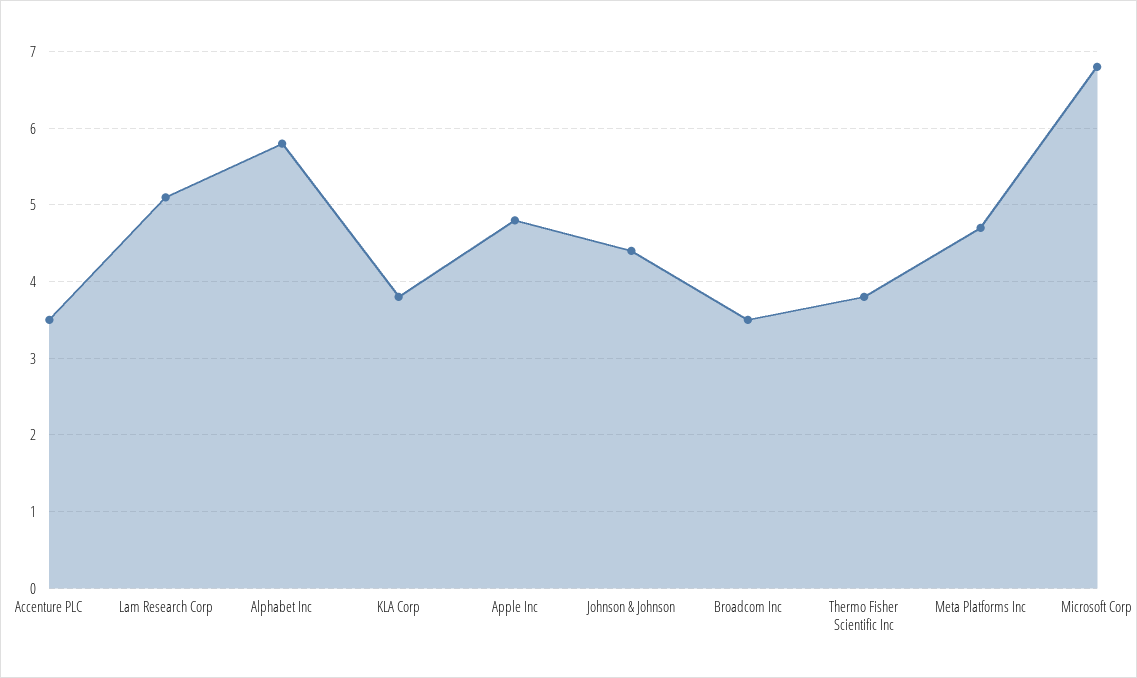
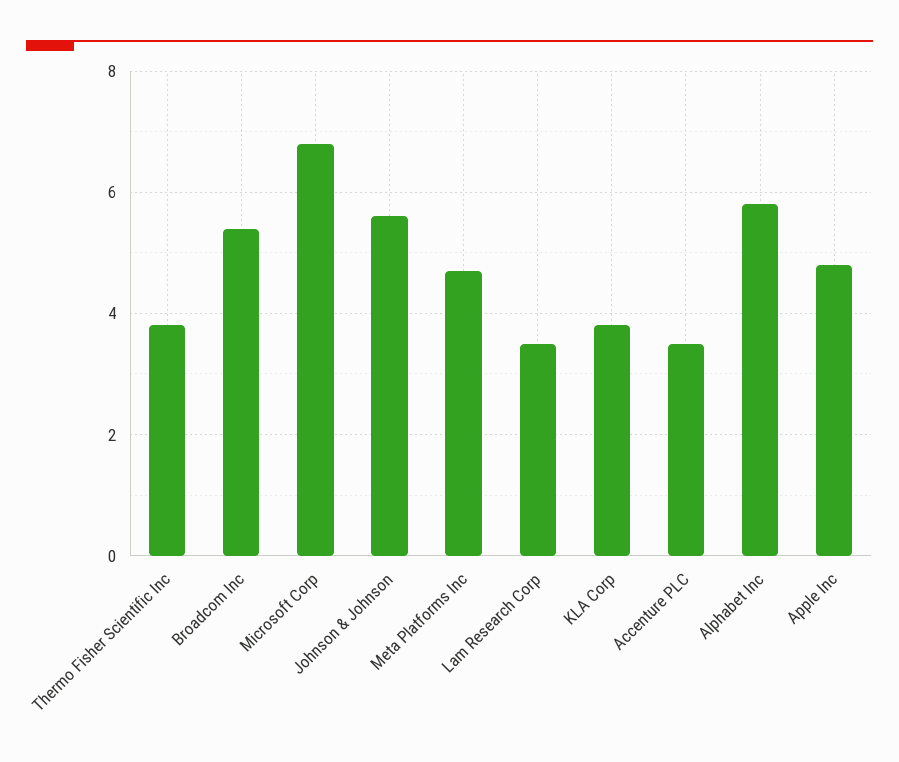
  {
    "Accenture PLC": 3.5,
-   "Lam Research Corp": 5.1,
+   "Lam Research Corp": 3.5,
    "Alphabet Inc": 5.8,
    "KLA Corp": 3.8,
    "Apple Inc": 4.8,
-   "Johnson & Johnson": 4.4,
+   "Johnson & Johnson": 5.5,
-   "Broadcom Inc": 3.5,
+   "Broadcom Inc": 5.5,
    "Thermo Fisher Scientific Inc": 3.8,
    "Meta Platforms Inc": 4.7,
    "Microsoft Corp": 6.8
  }

